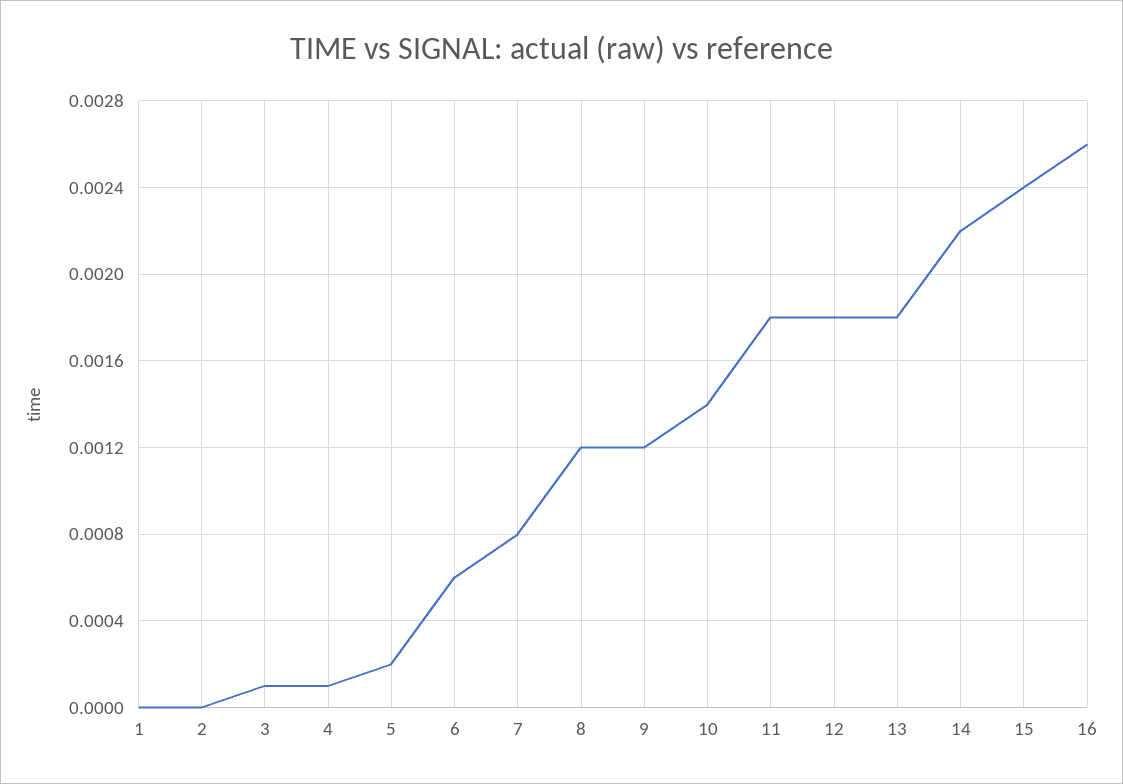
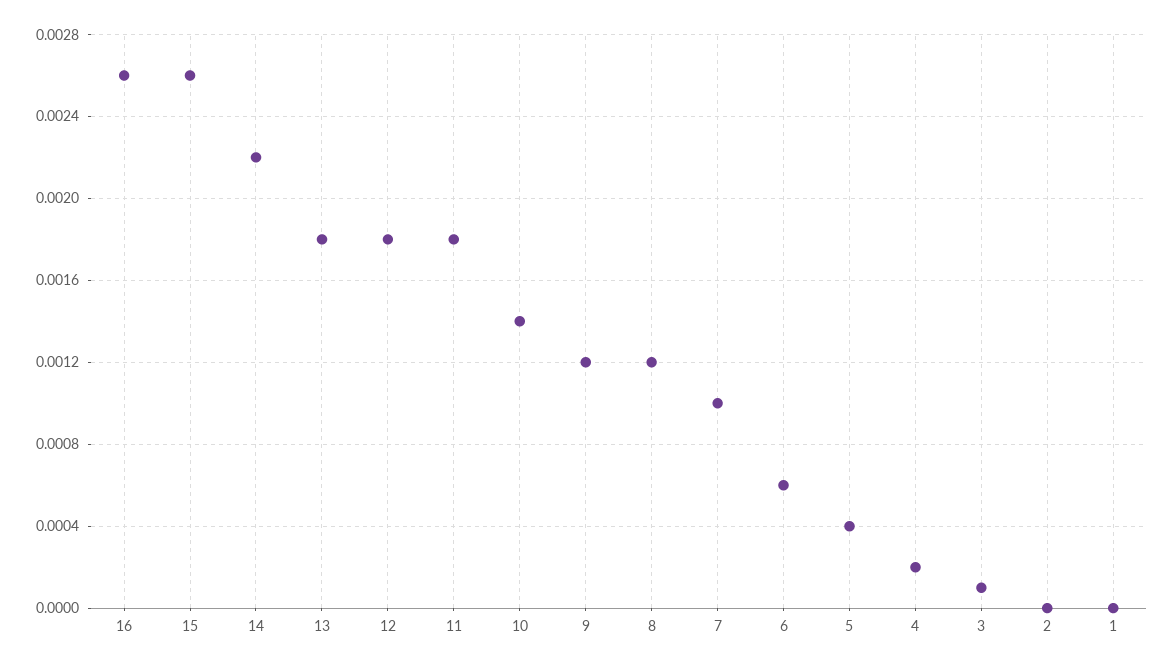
  {
    "1": 0,
    "2": 0,
    "3": 0.0001,
-   "4": 0.0001,
+   "4": 0.0002,
-   "5": 0.0002,
+   "5": 0.0004,
    "6": 0.0006,
-   "7": 0.0008,
+   "7": 0.001,
    "8": 0.0012,
    "9": 0.0012,
    "10": 0.0014,
    "11": 0.0018,
    "12": 0.0018,
    "13": 0.0018,
    "14": 0.0022,
-   "15": 0.0024,
+   "15": 0.0026,
    "16": 0.0026
  }

